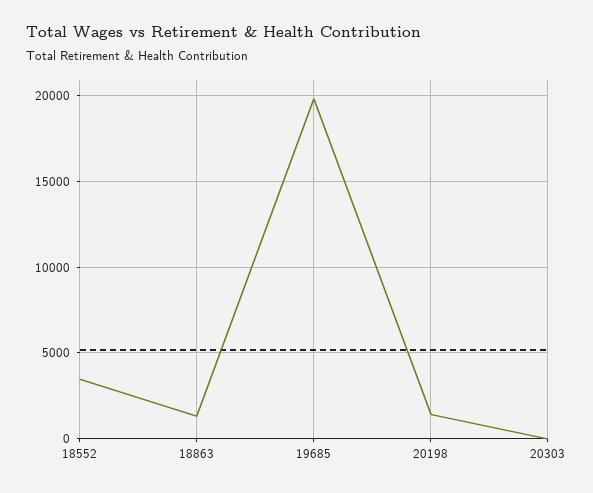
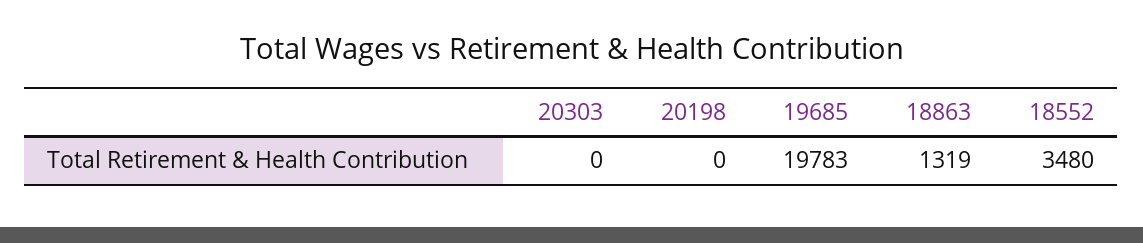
  {
    "18552": 3480,
    "18863": 1319,
    "19685": 19783,
-   "20198": 1500,
+   "20198": 0,
    "20303": 0
  }

